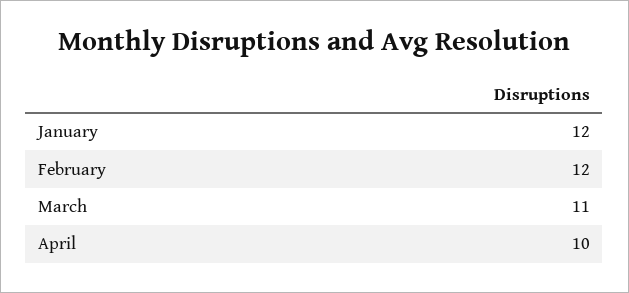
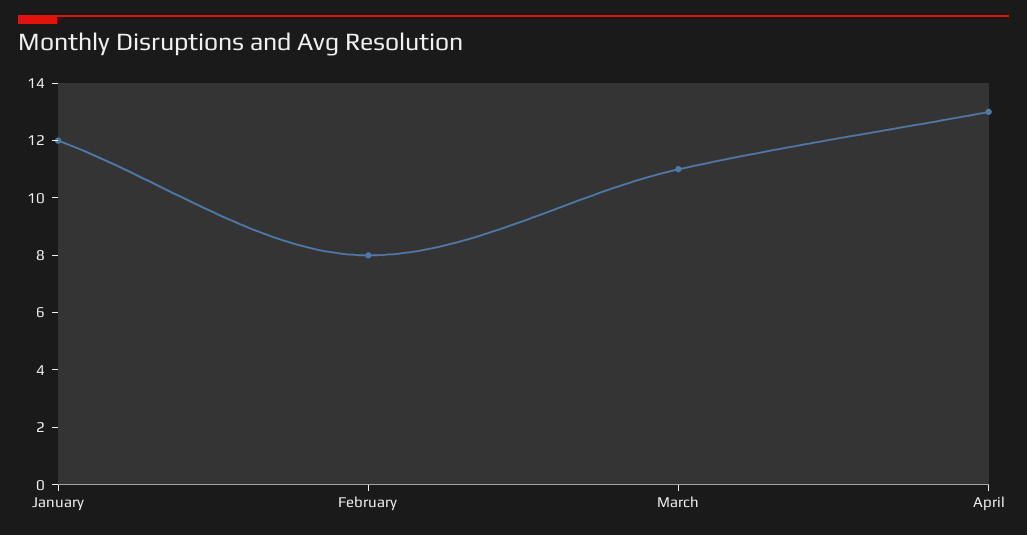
  {
    "January": 12,
-   "February": 12,
+   "February": 8,
    "March": 11,
-   "April": 10
+   "April": 13
  }

